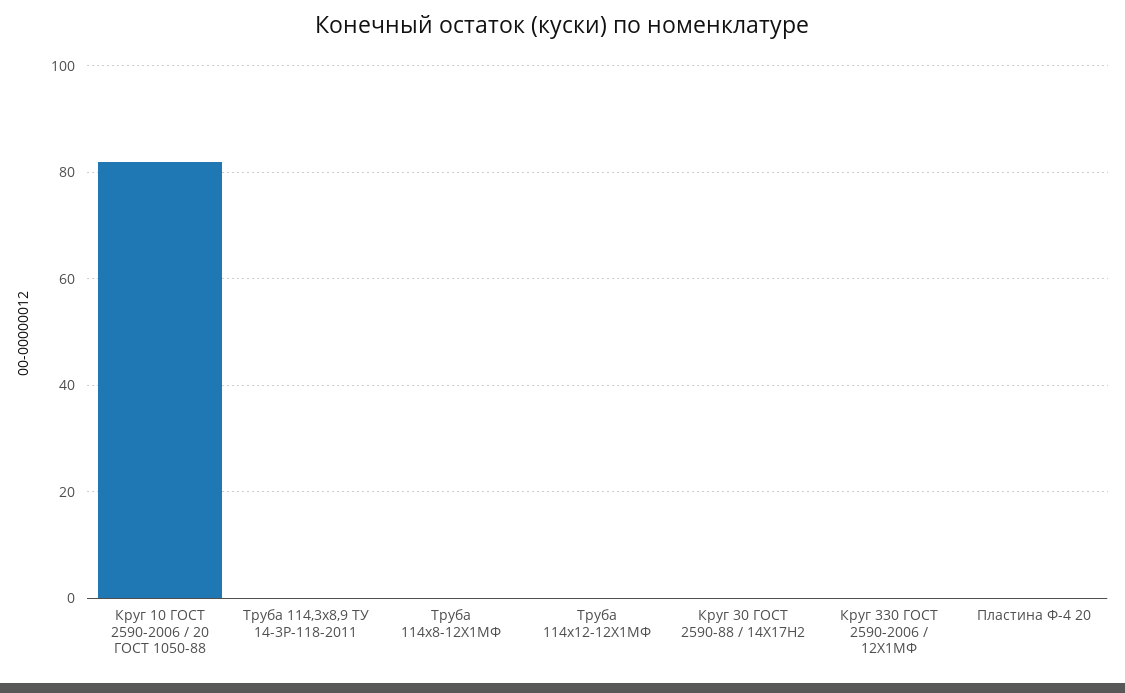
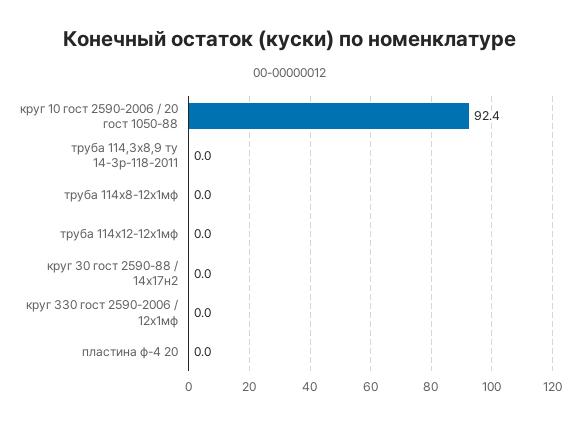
  {
-   "Круг 10 ГОСТ 2590-2006 / 20 ГОСТ 1050-88": 82,
+   "Круг 10 ГОСТ 2590-2006 / 20 ГОСТ 1050-88": 92.4,
    "Труба 114,3х8,9 ТУ 14-3Р-118-2011": 0,
    "Труба 114х8-12Х1МФ": 0,
    "Труба 114х12-12Х1МФ": 0,
    "Круг 30 ГОСТ 2590-88 / 14Х17Н2": 0,
    "Круг 330 ГОСТ 2590-2006 / 12Х1МФ": 0,
    "Пластина Ф-4 20": 0
  }

